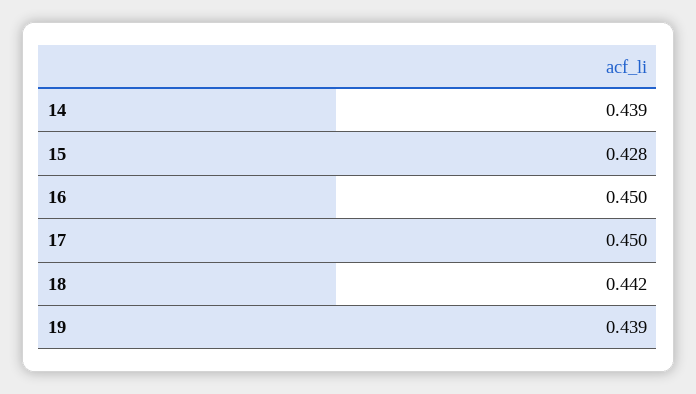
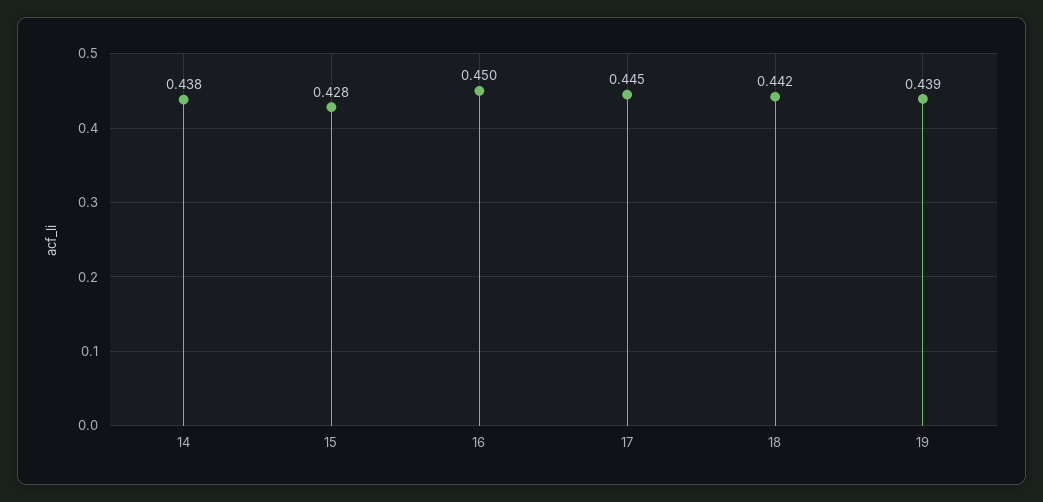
  {
-   "14": 0.439,
+   "14": 0.438,
    "15": 0.428,
    "16": 0.45,
-   "17": 0.45,
+   "17": 0.445,
    "18": 0.442,
    "19": 0.439
  }

